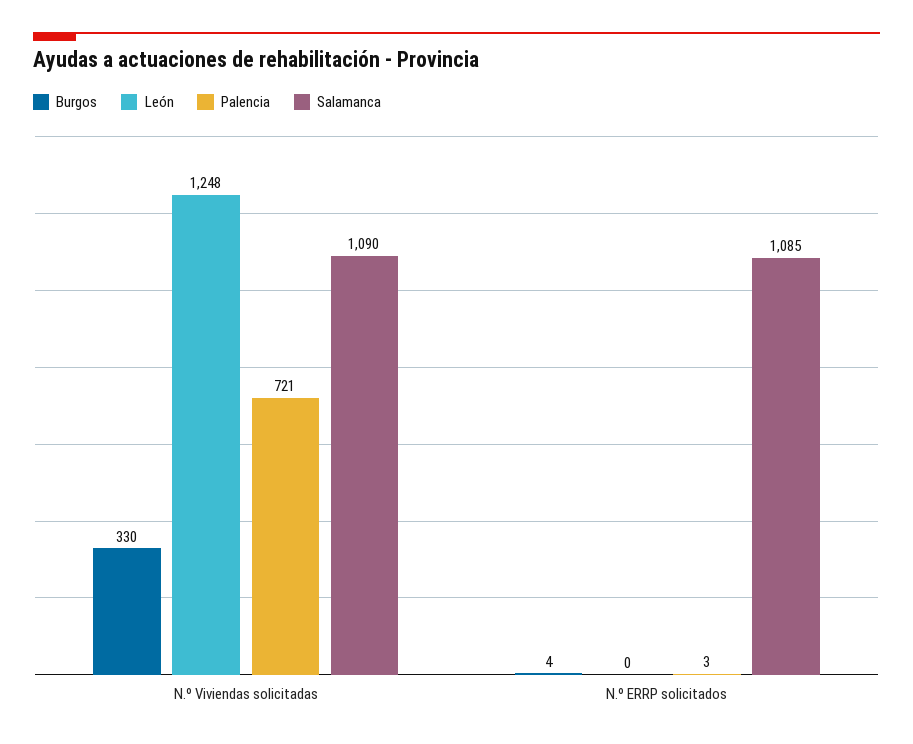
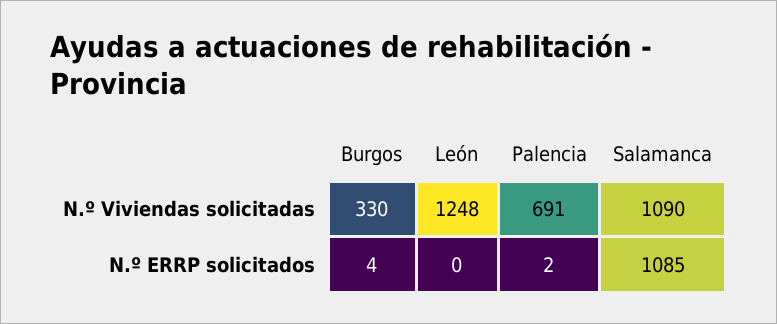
  {
    "Burgos": {
      "N.º Viviendas solicitadas": 330,
      "N.º ERRP solicitados": 4
    },
    "León": {
      "N.º Viviendas solicitadas": 1248,
      "N.º ERRP solicitados": 0
    },
    "Palencia": {
-     "N.º Viviendas solicitadas": 721,
+     "N.º Viviendas solicitadas": 691,
-     "N.º ERRP solicitados": 3
+     "N.º ERRP solicitados": 2
    },
    "Salamanca": {
      "N.º Viviendas solicitadas": 1090,
      "N.º ERRP solicitados": 1085
    }
  }

